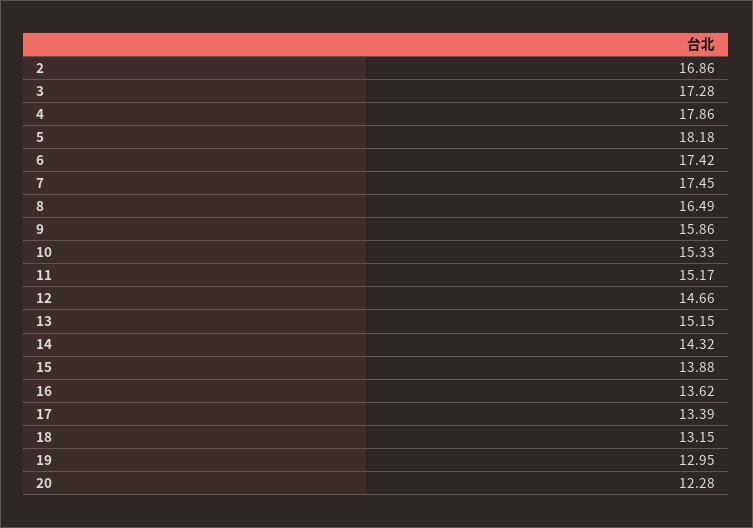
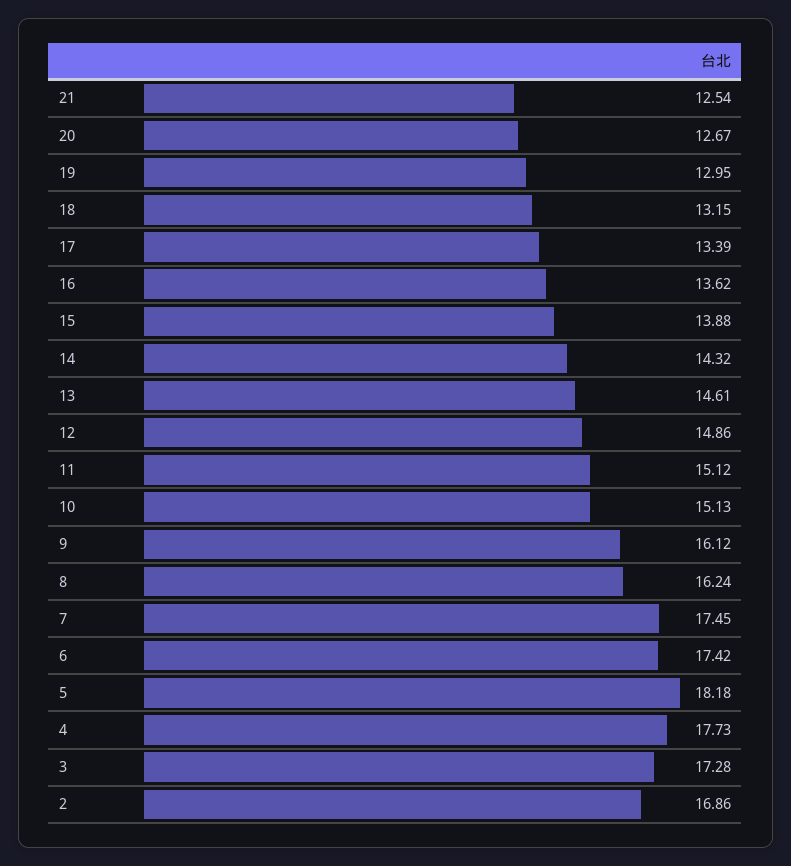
  {
    "2": 16.86,
    "3": 17.28,
-   "4": 17.86,
+   "4": 17.73,
    "5": 18.18,
    "6": 17.42,
    "7": 17.45,
-   "8": 16.49,
+   "8": 16.24,
-   "9": 15.86,
+   "9": 16.12,
-   "10": 15.33,
+   "10": 15.13,
-   "11": 15.17,
+   "11": 15.12,
-   "12": 14.66,
+   "12": 14.86,
-   "13": 15.15,
+   "13": 14.61,
    "14": 14.32,
    "15": 13.88,
    "16": 13.62,
    "17": 13.39,
    "18": 13.15,
    "19": 12.95,
-   "20": 12.28
+   "20": 12.67,
+   "21": 12.54
  }

